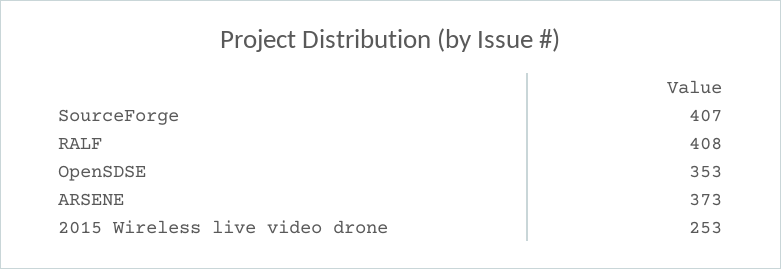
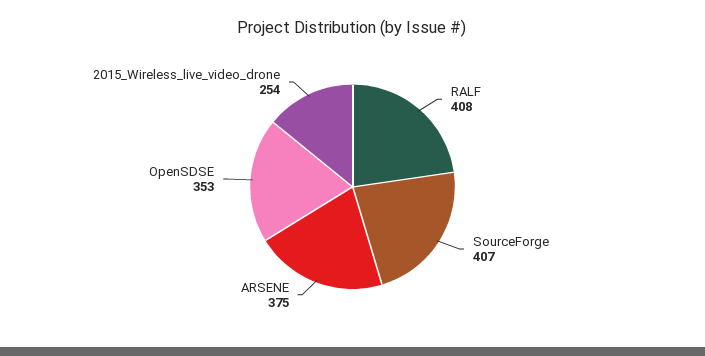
  {
    "SourceForge": 407,
    "RALF": 408,
    "OpenSDSE": 353,
-   "ARSENE": 373,
+   "ARSENE": 375,
-   "2015 Wireless live video drone": 253
+   "2015 Wireless live video drone": 254
  }

